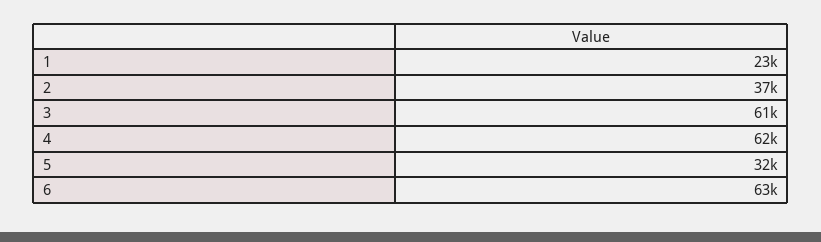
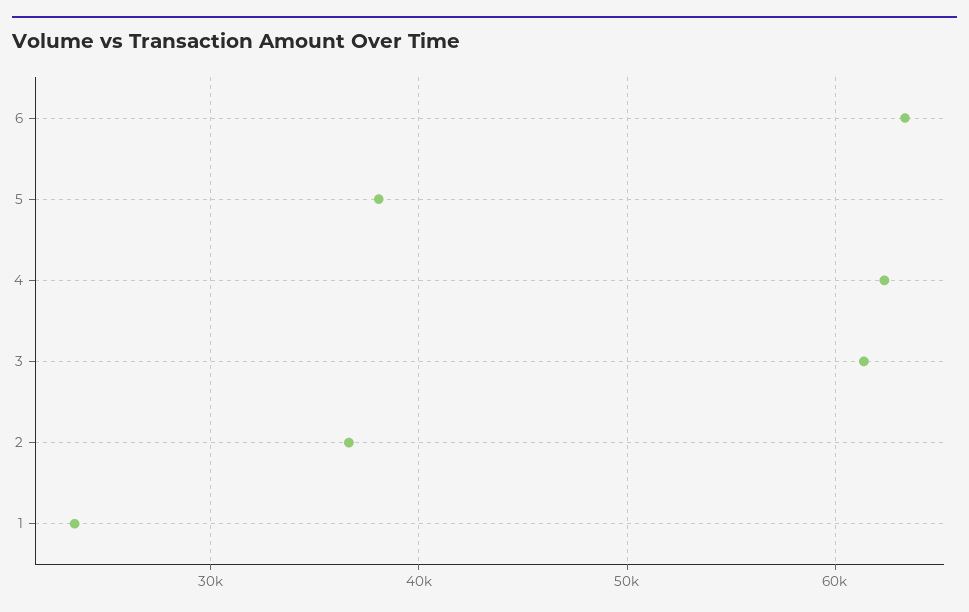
  {
    "1": 23000,
    "2": 37000,
    "3": 61000,
    "4": 62000,
-   "5": 32000,
+   "5": 38000,
    "6": 63000
  }

